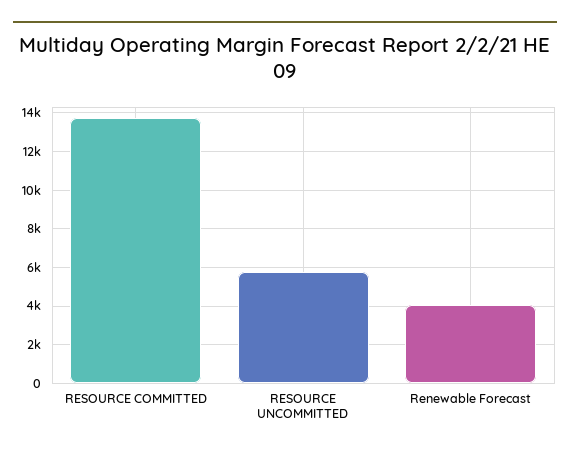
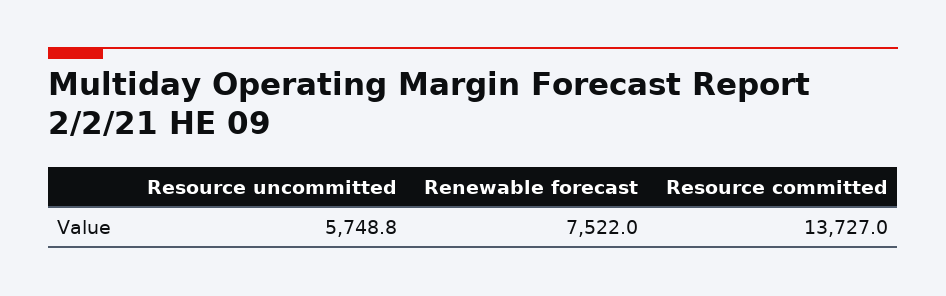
  {
    "RESOURCE COMMITTED": 13727,
    "RESOURCE UNCOMMITTED": 5748.8,
-   "Renewable Forecast": 4000
+   "Renewable Forecast": 7522
  }

